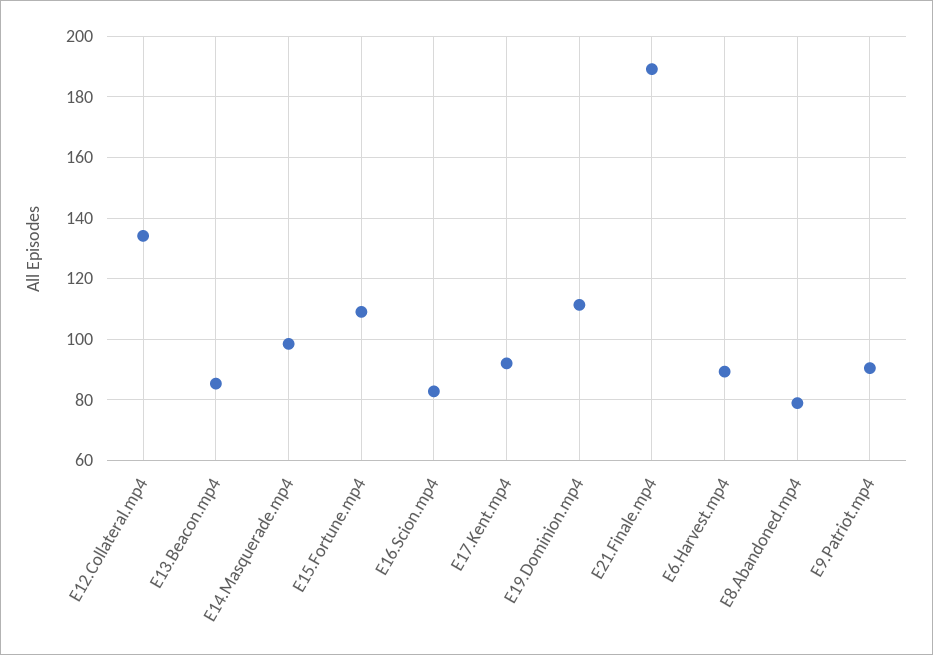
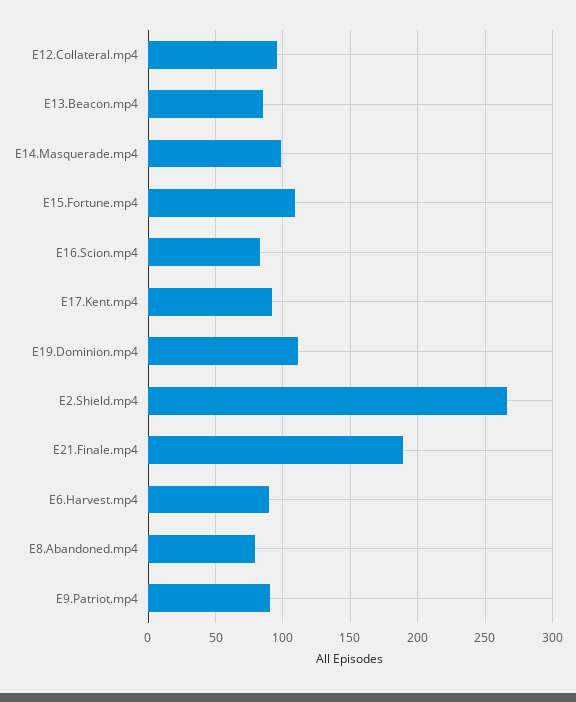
  {
-   "E12.Collateral.mp4": 134,
+   "E12.Collateral.mp4": 95,
    "E13.Beacon.mp4": 86,
    "E14.Masquerade.mp4": 98,
    "E15.Fortune.mp4": 110,
    "E16.Scion.mp4": 82,
    "E17.Kent.mp4": 92,
    "E19.Dominion.mp4": 112,
    "E21.Finale.mp4": 190,
    "E6.Harvest.mp4": 90,
    "E8.Abandoned.mp4": 78,
-   "E9.Patriot.mp4": 90
+   "E9.Patriot.mp4": 90,
+   "E2.Shield.mp4": 265
  }

